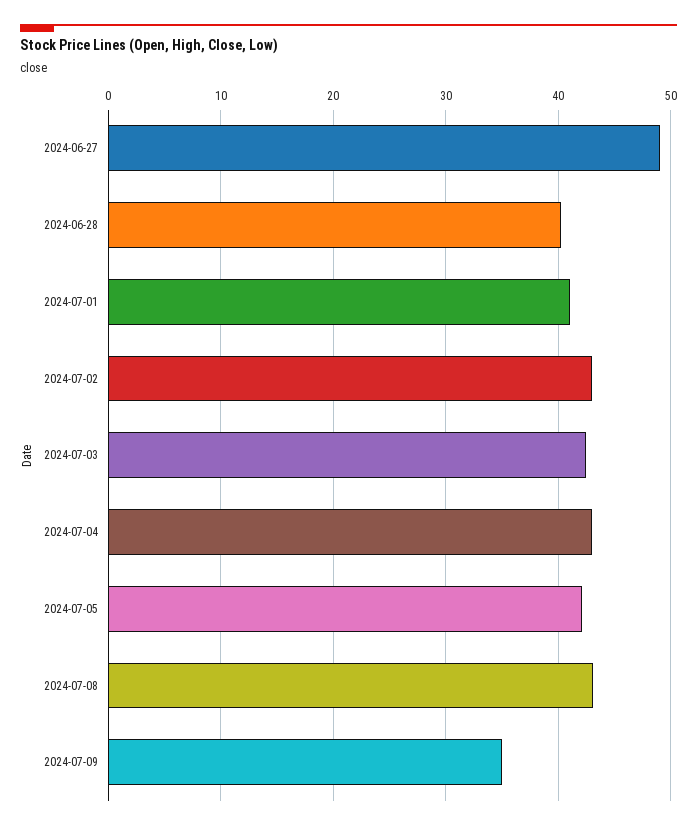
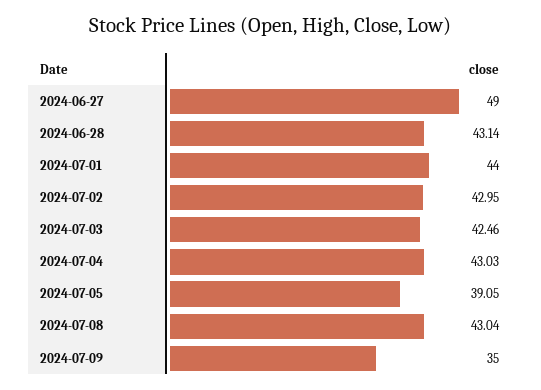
  {
    "2024-06-27": 49,
-   "2024-06-28": 40,
+   "2024-06-28": 43.14,
-   "2024-07-01": 41,
+   "2024-07-01": 44,
    "2024-07-02": 42.95,
    "2024-07-03": 42.46,
    "2024-07-04": 43.03,
-   "2024-07-05": 42,
+   "2024-07-05": 39.05,
    "2024-07-08": 43.04,
    "2024-07-09": 35
  }

